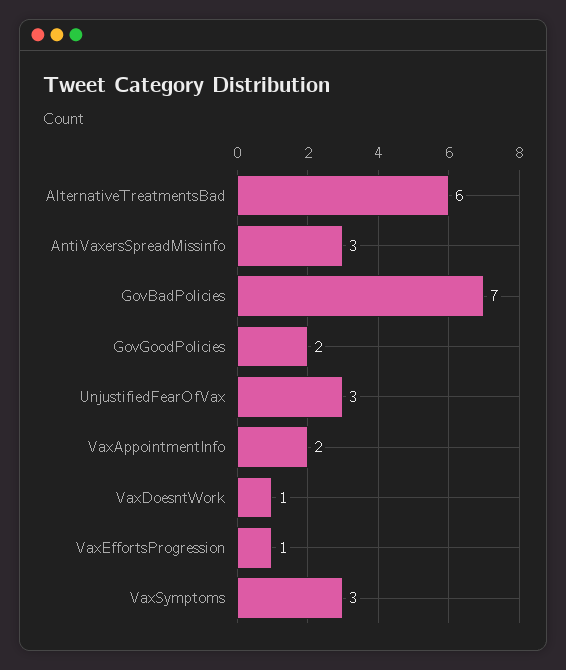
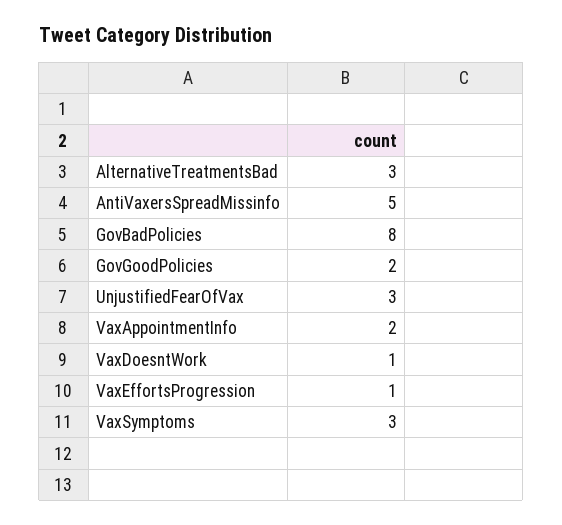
  {
-   "AlternativeTreatmentsBad": 6,
+   "AlternativeTreatmentsBad": 3,
-   "AntiVaxersSpreadMissinfo": 3,
+   "AntiVaxersSpreadMissinfo": 5,
-   "GovBadPolicies": 7,
+   "GovBadPolicies": 8,
    "GovGoodPolicies": 2,
    "UnjustifiedFearOfVax": 3,
    "VaxAppointmentInfo": 2,
    "VaxDoesntWork": 1,
    "VaxEffortsProgression": 1,
    "VaxSymptoms": 3
  }

